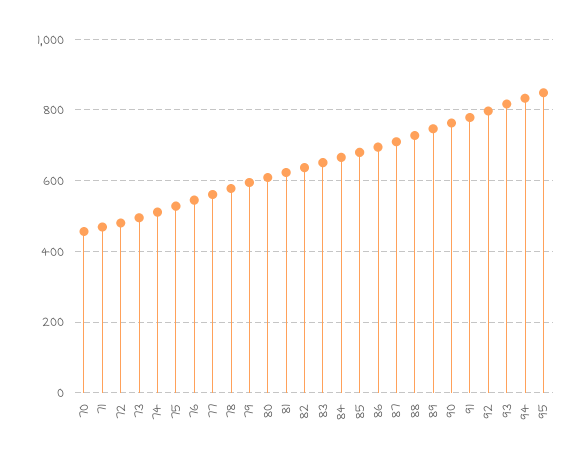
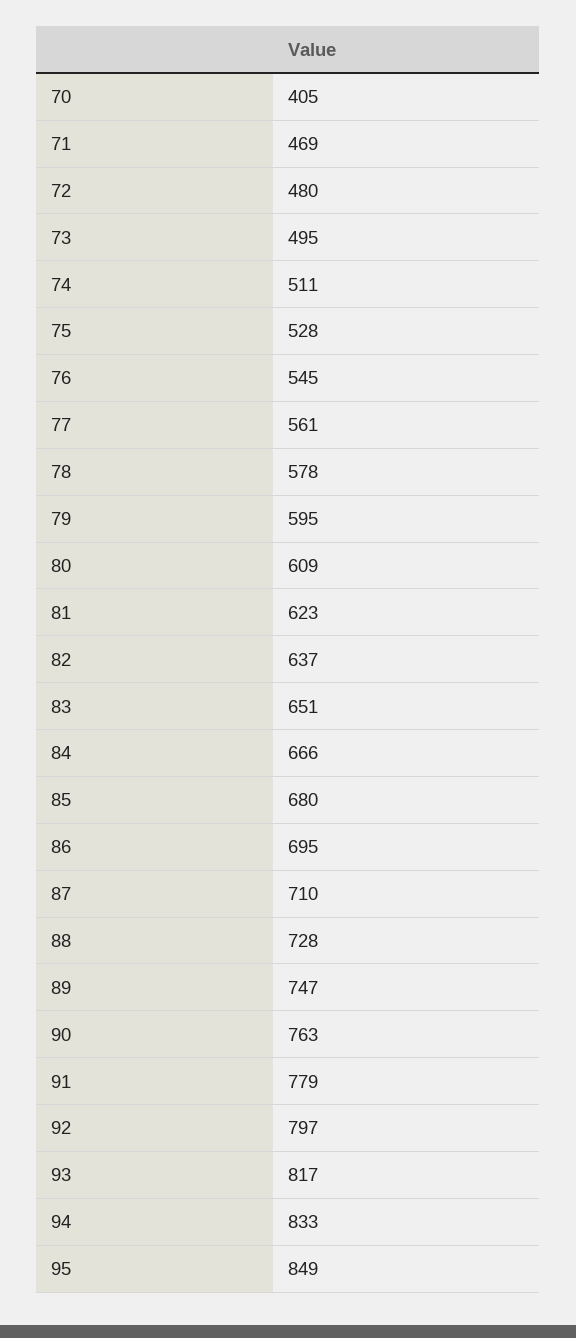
  {
-   "70": 460,
+   "70": 405,
    "71": 469,
    "72": 480,
    "73": 495,
    "74": 511,
    "75": 528,
    "76": 545,
    "77": 561,
    "78": 578,
    "79": 595,
    "80": 609,
    "81": 623,
    "82": 637,
    "83": 651,
    "84": 666,
    "85": 680,
    "86": 695,
    "87": 710,
    "88": 728,
    "89": 747,
    "90": 763,
    "91": 779,
    "92": 797,
    "93": 817,
    "94": 833,
    "95": 849
  }

